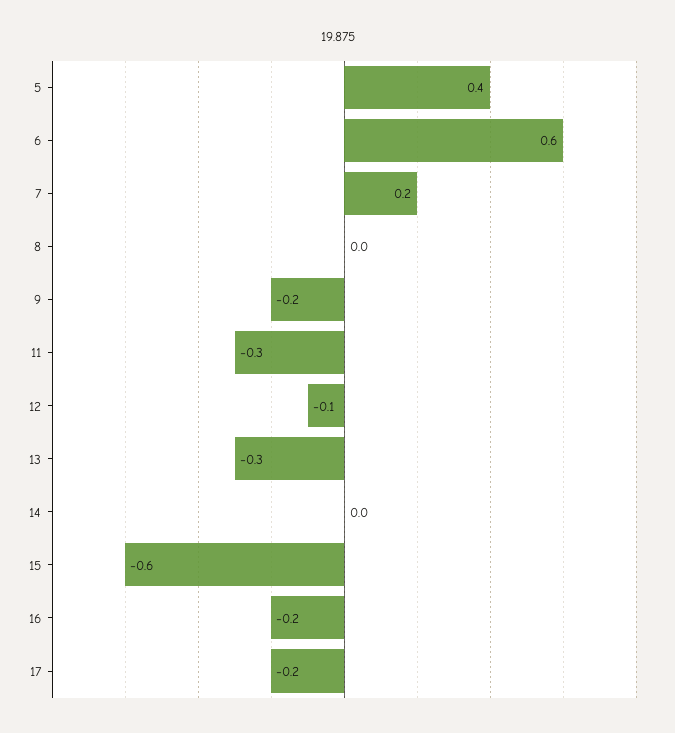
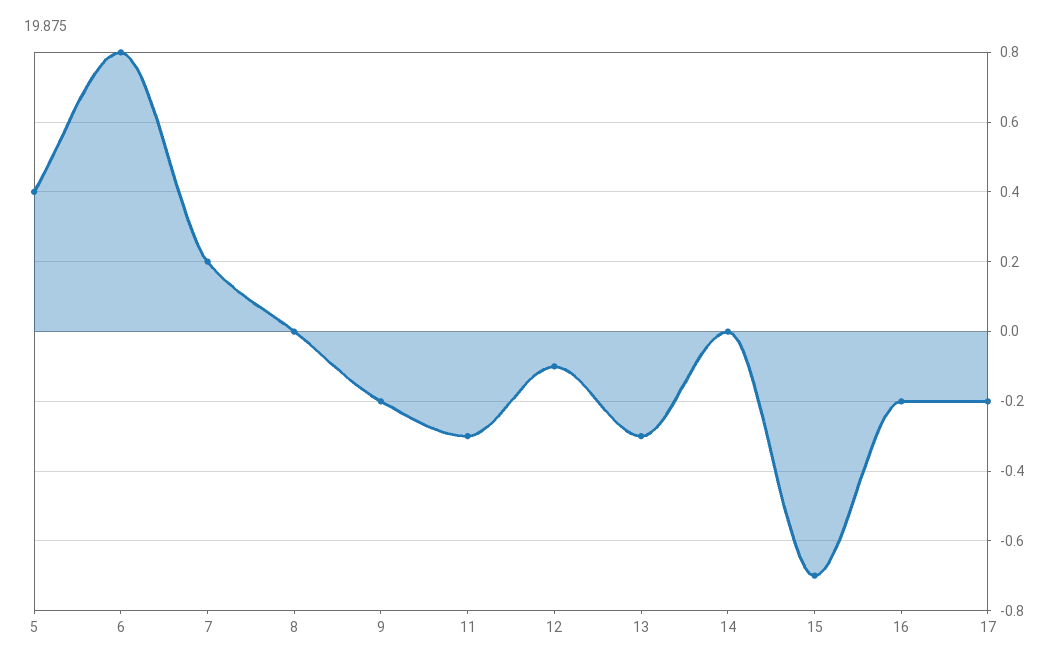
  {
    "5": 0.4,
-   "6": 0.6,
+   "6": 0.8,
    "7": 0.2,
    "8": 0,
    "9": -0.2,
    "11": -0.3,
    "12": -0.1,
    "13": -0.3,
    "14": 0,
-   "15": -0.6,
+   "15": -0.7,
    "16": -0.2,
    "17": -0.2
  }

